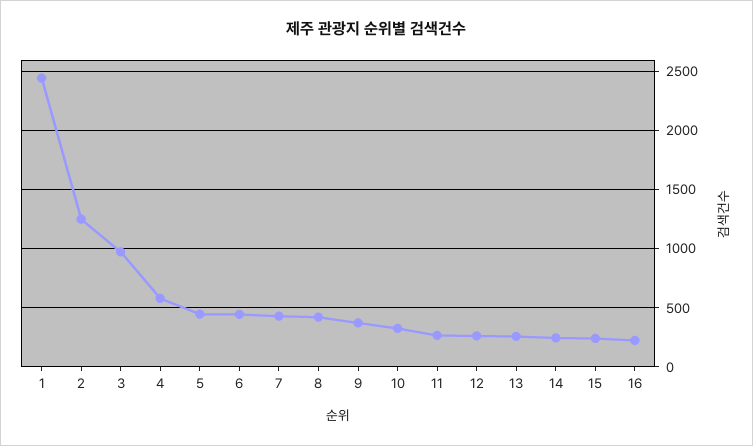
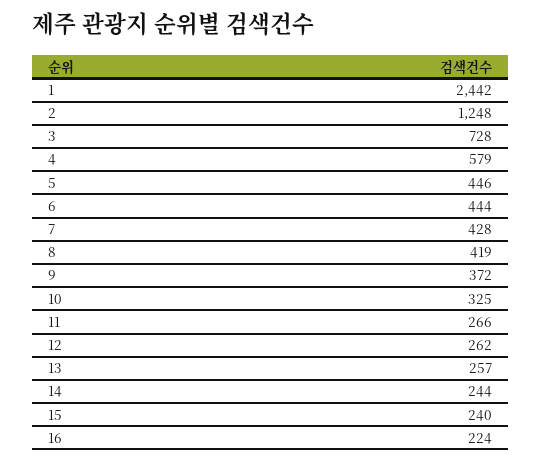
  {
    "1": 2442,
    "2": 1248,
-   "3": 1000,
+   "3": 728,
    "4": 579,
    "5": 446,
    "6": 444,
    "7": 428,
    "8": 419,
    "9": 372,
    "10": 325,
    "11": 266,
    "12": 262,
    "13": 257,
    "14": 244,
    "15": 240,
    "16": 224
  }

